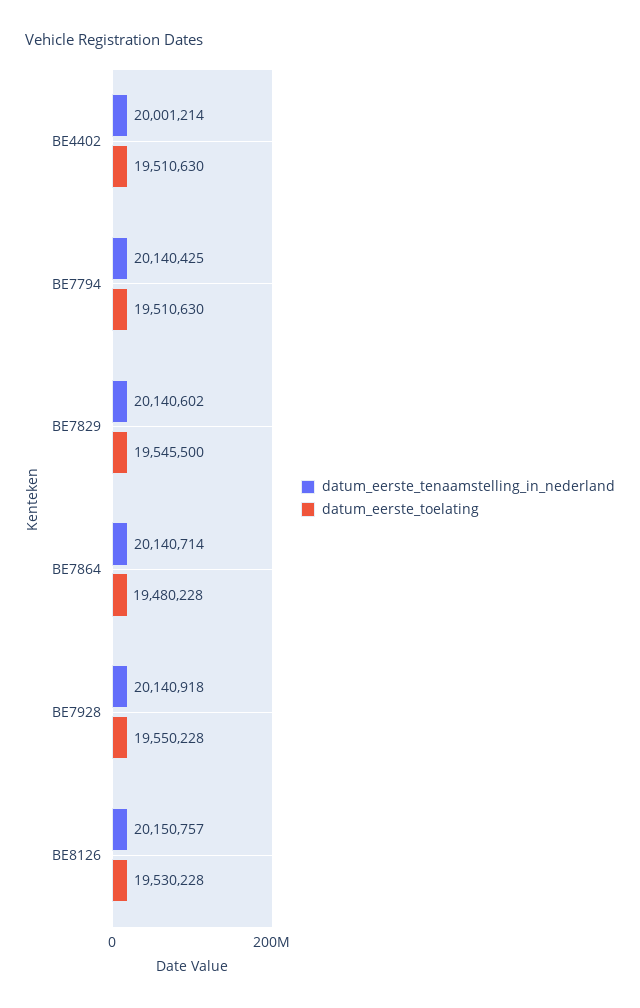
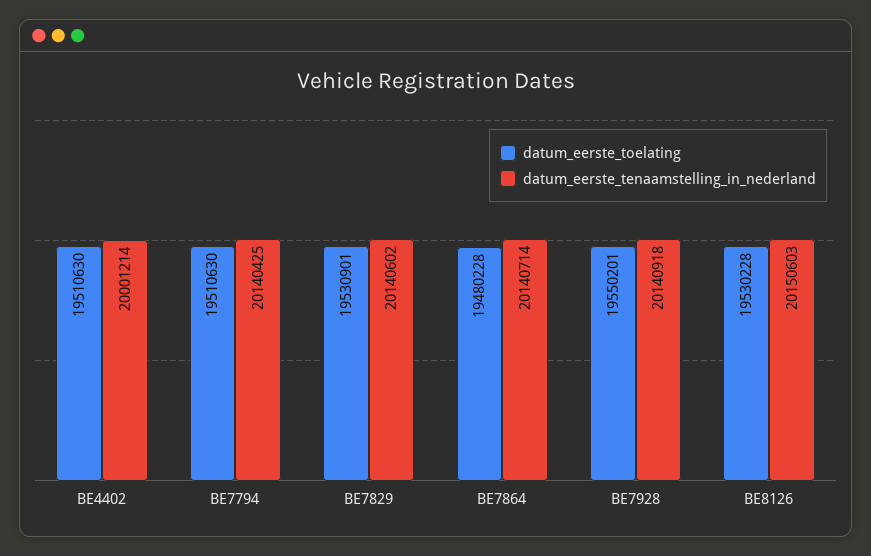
  {
    "datum_eerste_tenaamstelling_in_nederland": {
      "BE4402": 20001214,
      "BE7794": 20140425,
      "BE7829": 20140602,
      "BE7864": 20140714,
      "BE7928": 20140918,
-     "BE8126": 20150757
+     "BE8126": 20150603
    },
    "datum_eerste_toelating": {
      "BE4402": 19510630,
      "BE7794": 19510630,
-     "BE7829": 19545500,
+     "BE7829": 19530901,
      "BE7864": 19480228,
-     "BE7928": 19550228,
+     "BE7928": 19550201,
      "BE8126": 19530228
    }
  }

